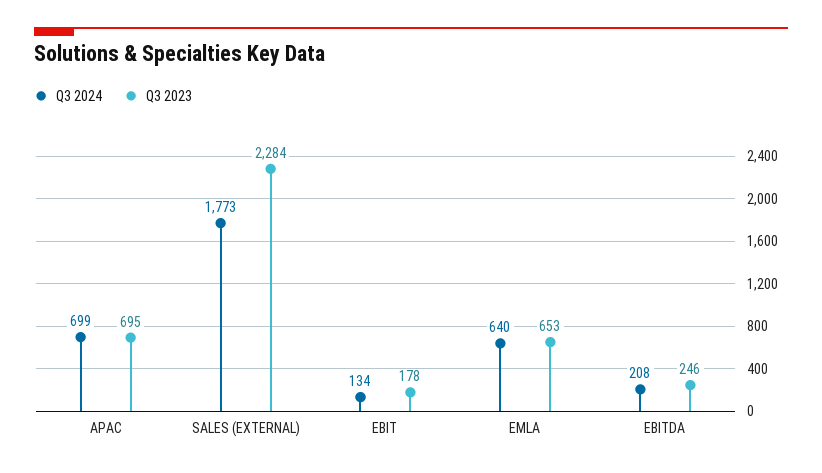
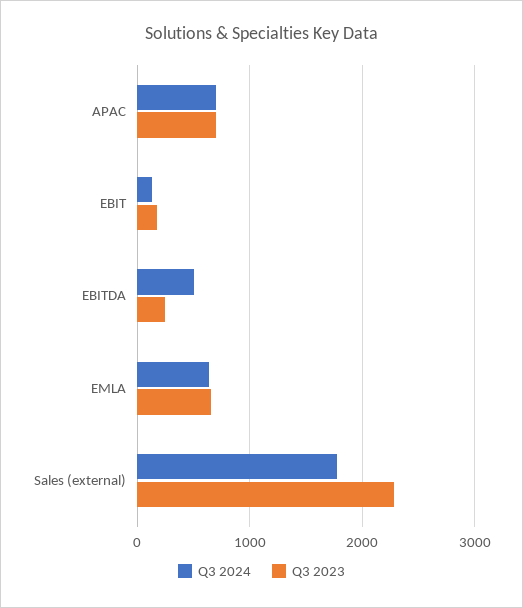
  {
    "Q3 2024": {
      "APAC": 699,
      "SALES (EXTERNAL)": 1773,
      "EBIT": 134,
      "EMLA": 640,
-     "EBITDA": 208
+     "EBITDA": 500
    },
    "Q3 2023": {
      "APAC": 695,
      "SALES (EXTERNAL)": 2284,
      "EBIT": 178,
      "EMLA": 653,
      "EBITDA": 246
    }
  }

